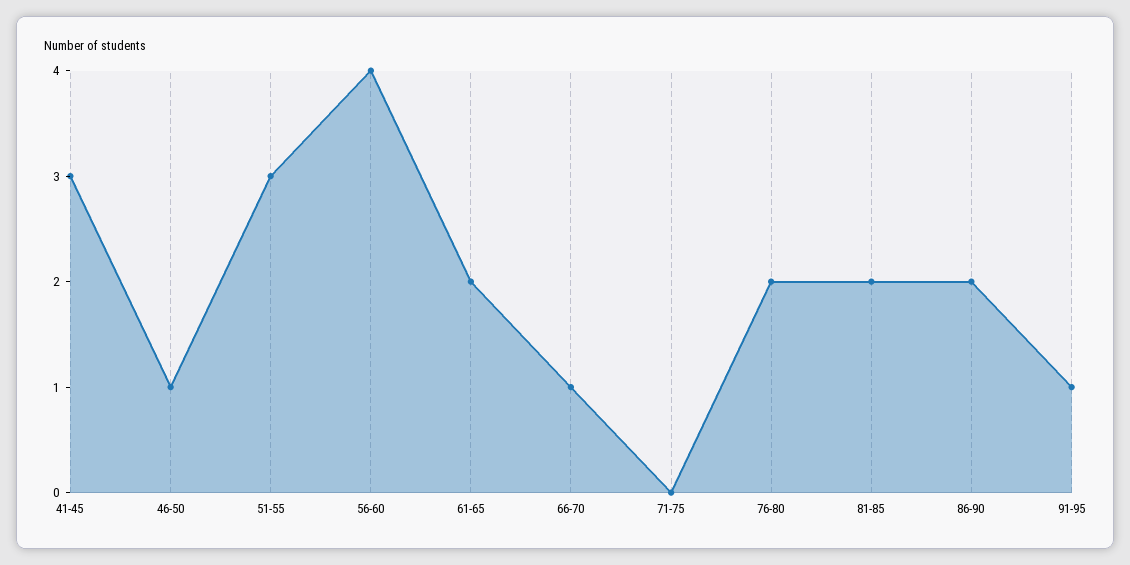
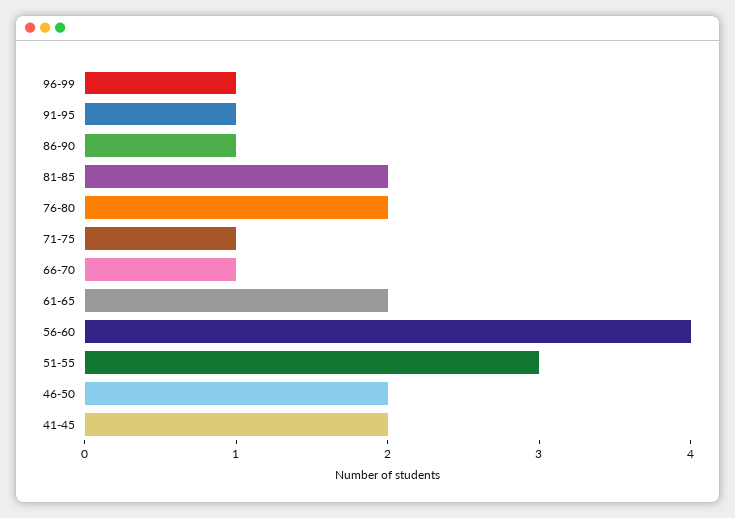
  {
-   "41-45": 3,
+   "41-45": 2,
-   "46-50": 1,
+   "46-50": 2,
    "51-55": 3,
    "56-60": 4,
    "61-65": 2,
    "66-70": 1,
-   "71-75": 0,
+   "71-75": 1,
    "76-80": 2,
    "81-85": 2,
-   "86-90": 2,
+   "86-90": 1,
-   "91-95": 1
+   "91-95": 1,
+   "96-99": 1
  }

